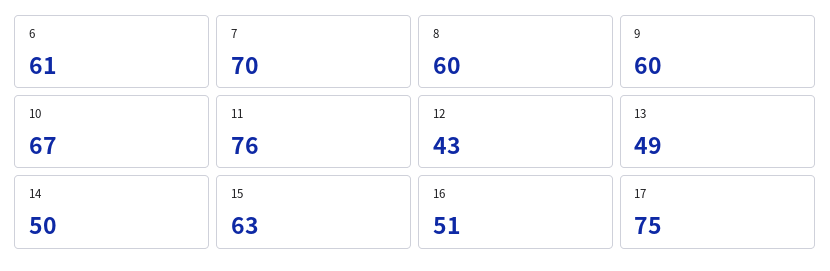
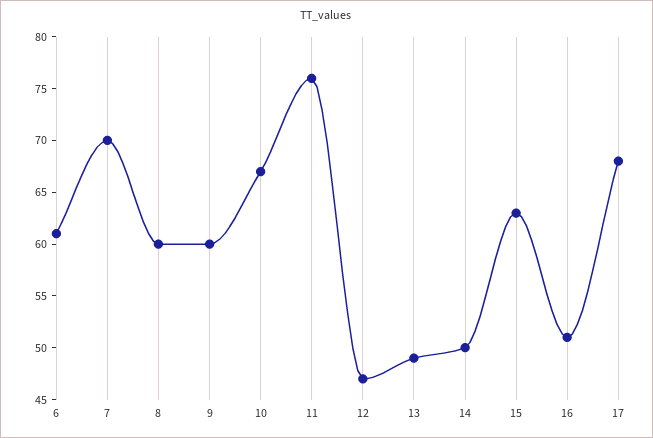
  {
    "6": 61,
    "7": 70,
    "8": 60,
    "9": 60,
    "10": 67,
    "11": 76,
-   "12": 43,
+   "12": 47,
    "13": 49,
    "14": 50,
    "15": 63,
    "16": 51,
-   "17": 75
+   "17": 68
  }

